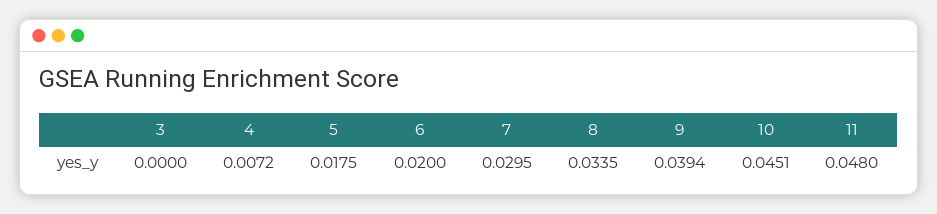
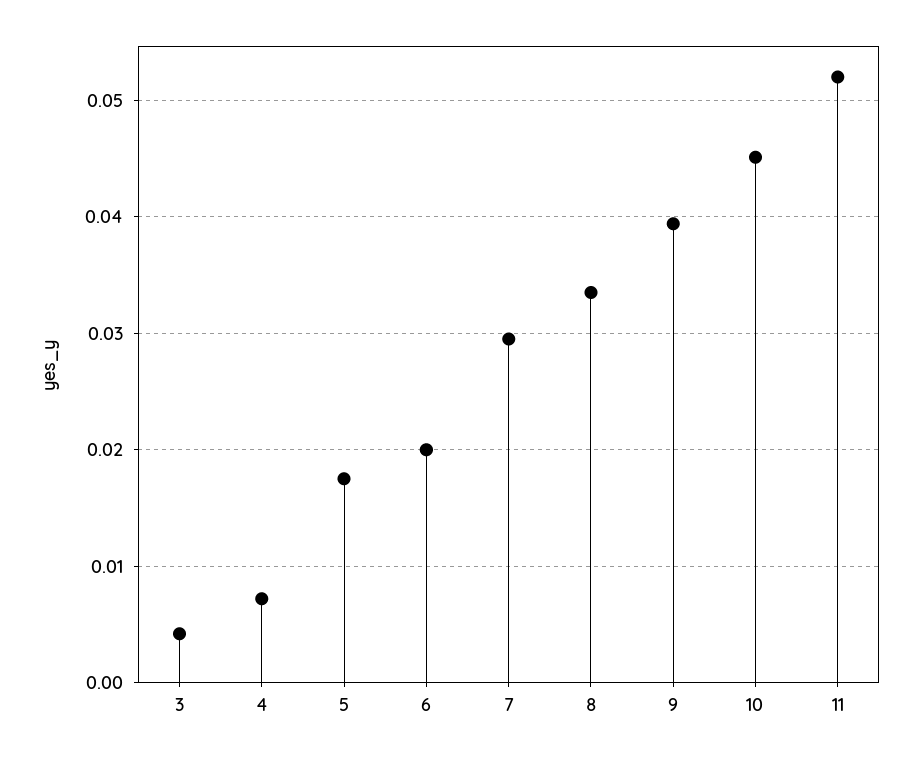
  {
-   "3": 0,
+   "3": 0.004,
    "4": 0.0072,
    "5": 0.0175,
    "6": 0.02,
    "7": 0.0295,
    "8": 0.0335,
    "9": 0.0394,
    "10": 0.0451,
-   "11": 0.048
+   "11": 0.052
  }

